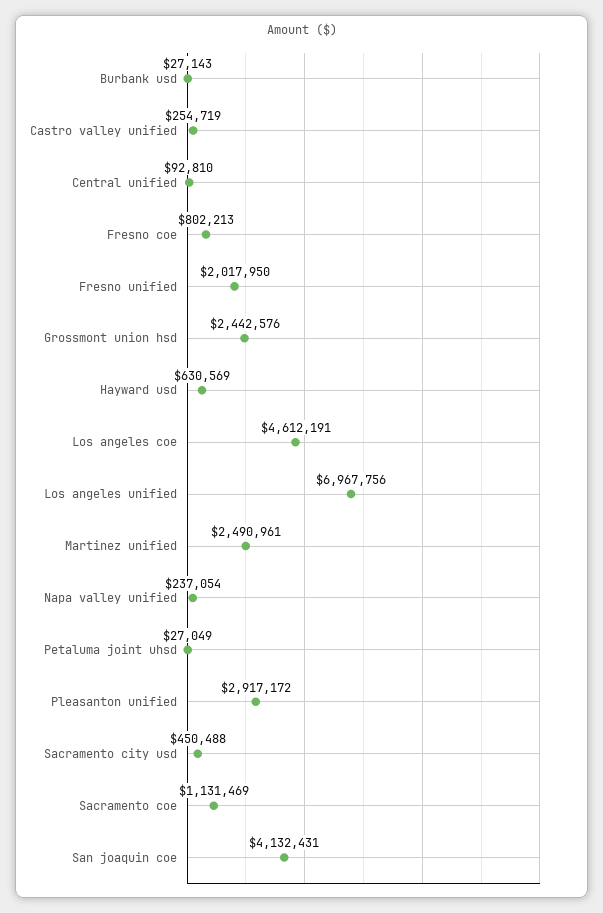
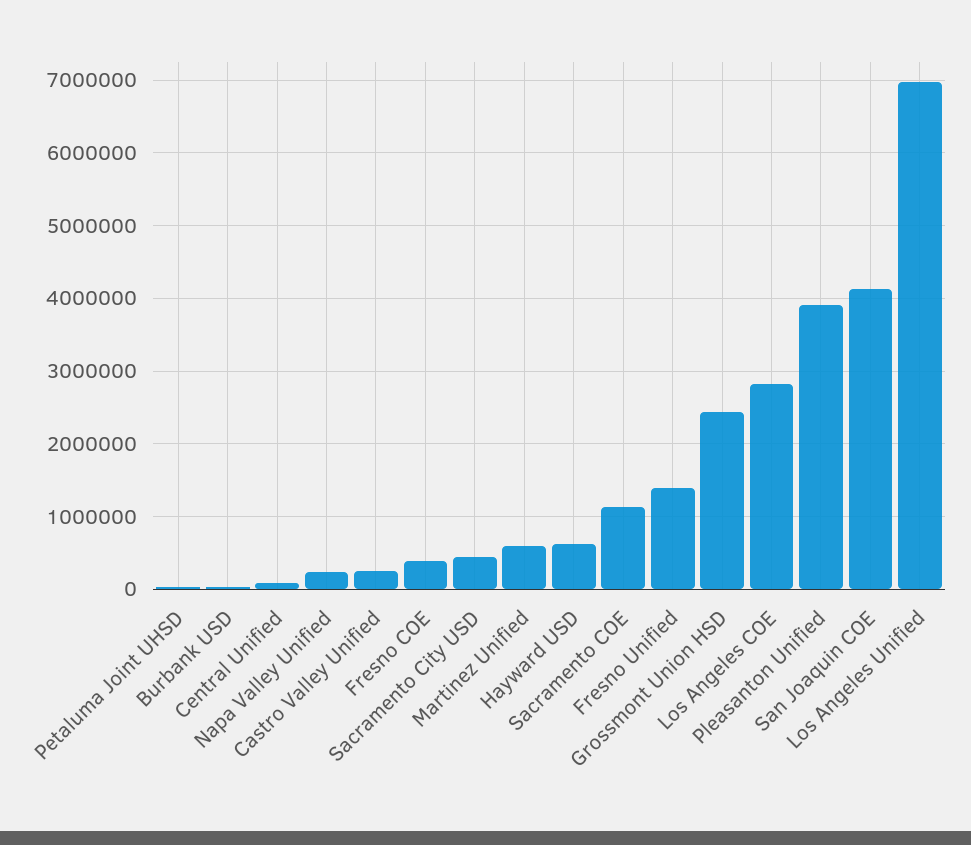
  {
    "Burbank usd": 27143,
    "Castro valley unified": 254719,
    "Central unified": 92810,
-   "Fresno coe": 802213,
+   "Fresno coe": 400000,
-   "Fresno unified": 2017950,
+   "Fresno unified": 1400000,
    "Grossmont union hsd": 2442576,
    "Hayward usd": 630569,
-   "Los angeles coe": 4612191,
+   "Los angeles coe": 2800000,
    "Los angeles unified": 6967756,
-   "Martinez unified": 2490961,
+   "Martinez unified": 600000,
    "Napa valley unified": 237054,
    "Petaluma joint uhsd": 27049,
-   "Pleasanton unified": 2917172,
+   "Pleasanton unified": 3900000,
    "Sacramento city usd": 450488,
    "Sacramento coe": 1131469,
    "San joaquin coe": 4132431
  }

